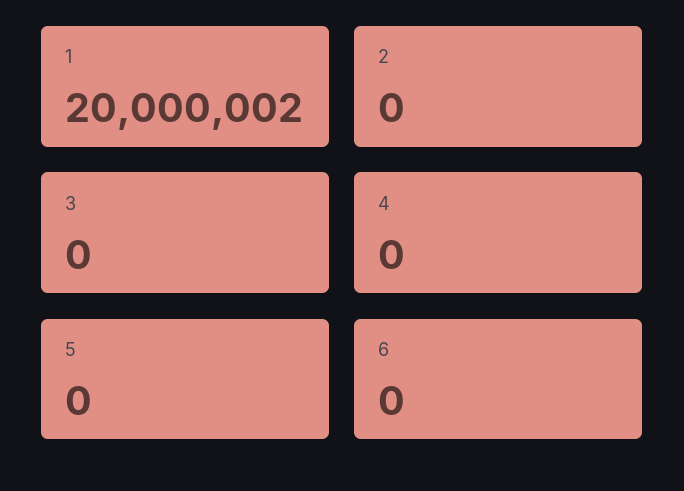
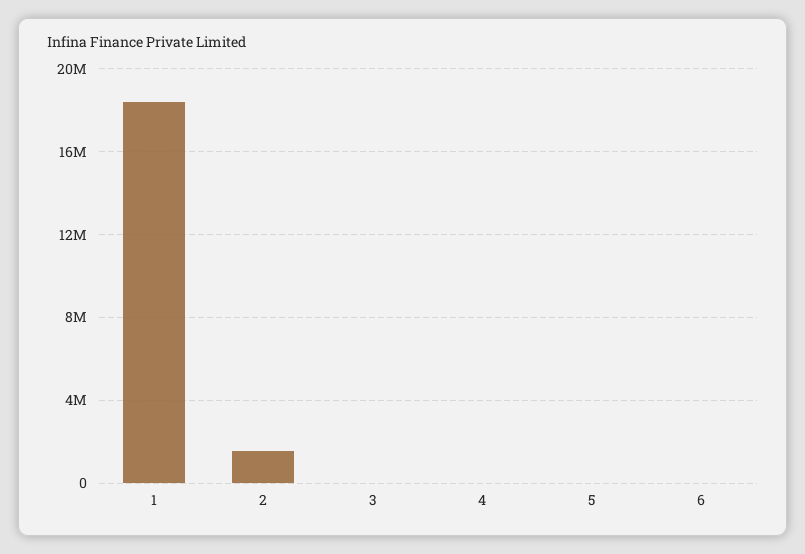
  {
-   "1": 20000002,
+   "1": 18500000,
-   "2": 0,
+   "2": 1500000,
    "3": 0,
    "4": 0,
    "5": 0,
    "6": 0
  }

